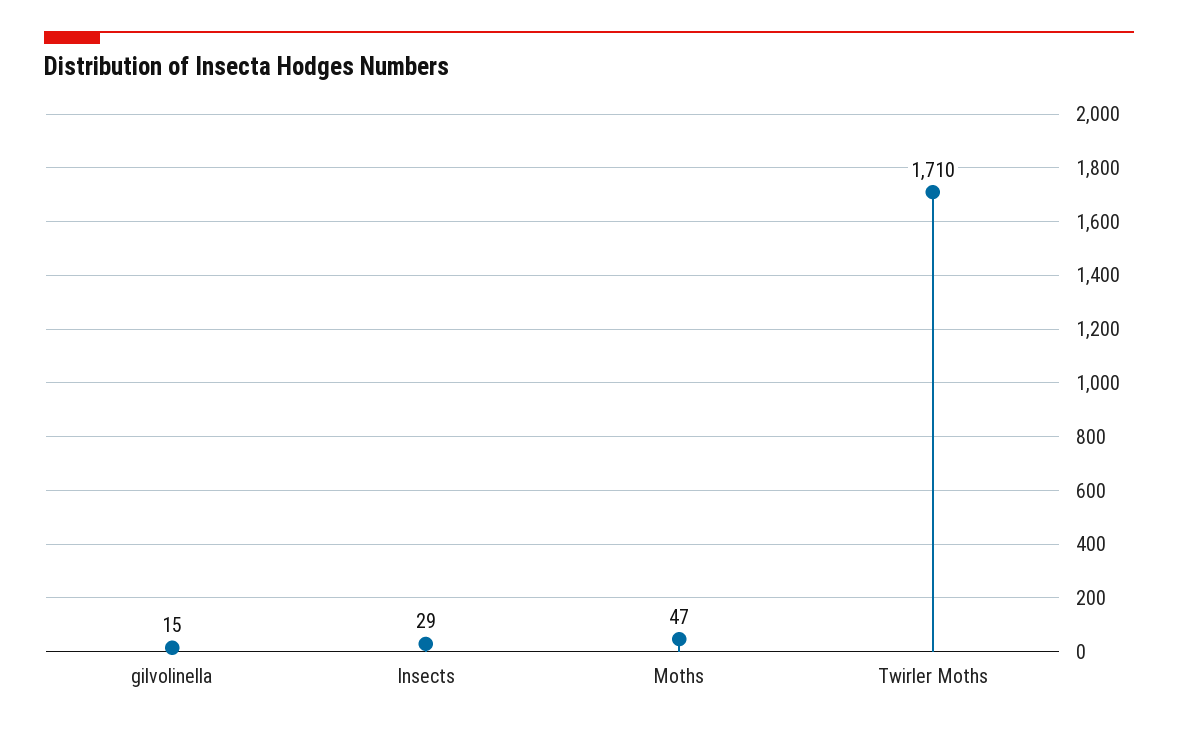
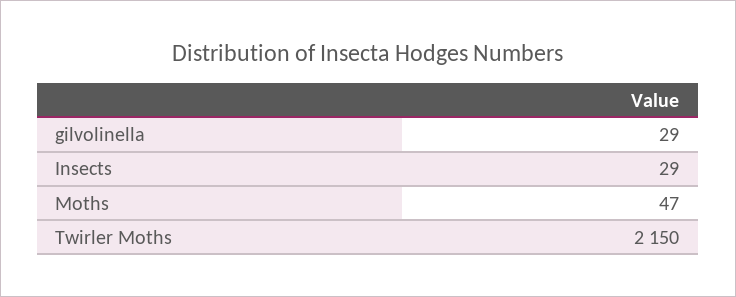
  {
-   "gilvolinella": 15,
+   "gilvolinella": 29,
    "Insects": 29,
    "Moths": 47,
-   "Twirler Moths": 1710
+   "Twirler Moths": 2150
  }

